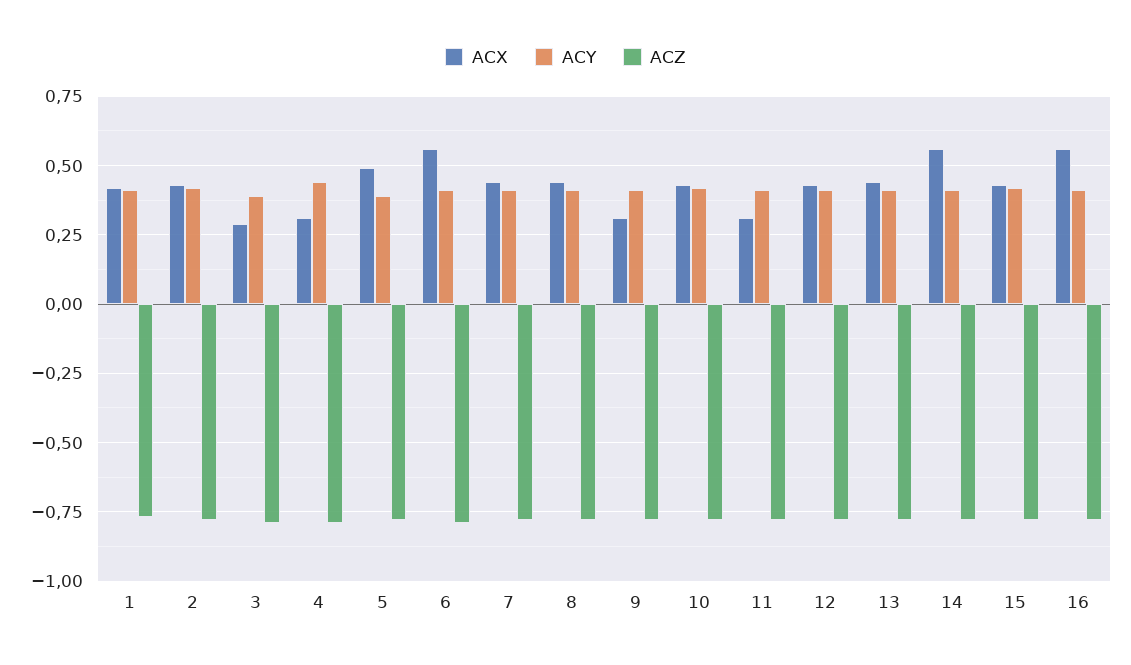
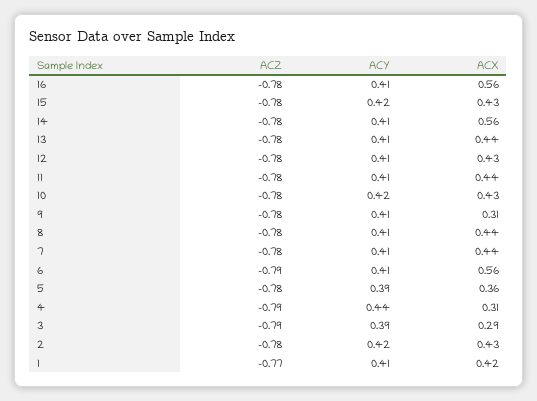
  {
    "ACX": {
      "1": 0.42,
      "2": 0.43,
      "3": 0.29,
      "4": 0.31,
-     "5": 0.5,
+     "5": 0.36,
      "6": 0.56,
      "7": 0.44,
      "8": 0.44,
      "9": 0.31,
      "10": 0.43,
-     "11": 0.3,
+     "11": 0.44,
      "12": 0.43,
      "13": 0.44,
      "14": 0.56,
      "15": 0.43,
      "16": 0.56
    },
    "ACY": {
      "1": 0.41,
      "2": 0.42,
      "3": 0.39,
      "4": 0.44,
      "5": 0.39,
      "6": 0.41,
      "7": 0.41,
      "8": 0.41,
      "9": 0.41,
      "10": 0.42,
      "11": 0.41,
      "12": 0.41,
      "13": 0.41,
      "14": 0.41,
      "15": 0.42,
      "16": 0.41
    },
    "ACZ": {
      "1": -0.77,
      "2": -0.78,
      "3": -0.79,
      "4": -0.79,
      "5": -0.78,
      "6": -0.79,
      "7": -0.78,
      "8": -0.78,
      "9": -0.78,
      "10": -0.78,
      "11": -0.78,
      "12": -0.78,
      "13": -0.78,
      "14": -0.78,
      "15": -0.78,
      "16": -0.78
    }
  }

